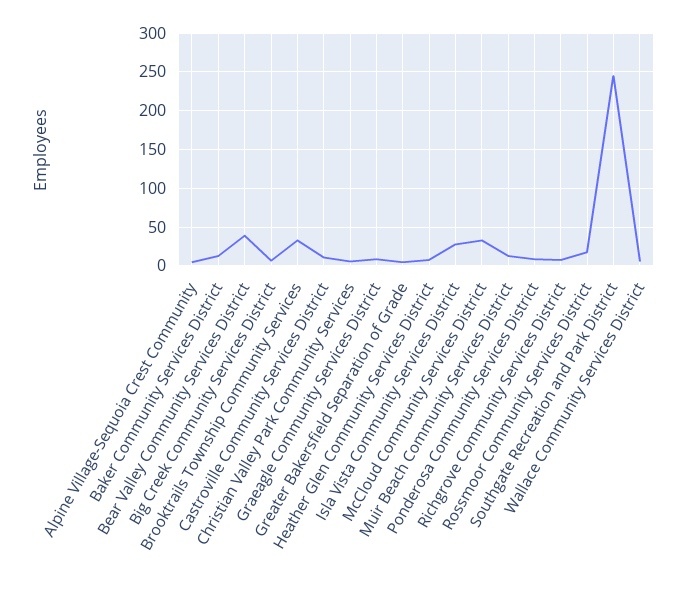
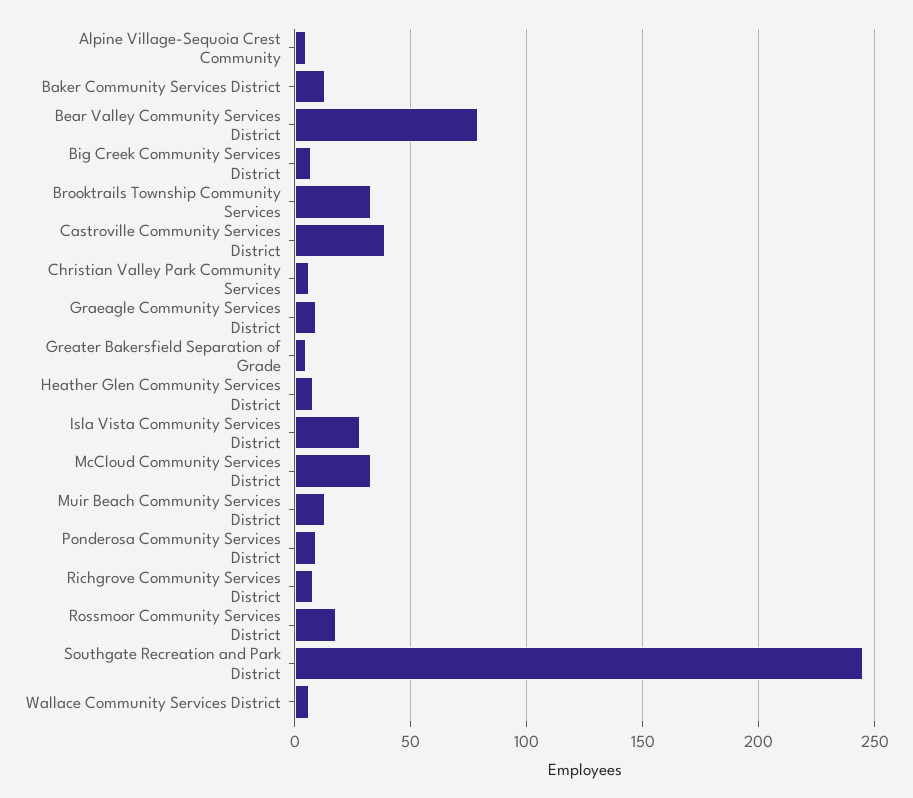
  {
    "Alpine Village-Sequoia Crest Community": 5,
    "Baker Community Services District": 15,
-   "Bear Valley Community Services District": 40,
+   "Bear Valley Community Services District": 80,
    "Big Creek Community Services District": 5,
    "Brooktrails Township Community Services": 35,
-   "Castroville Community Services District": 10,
+   "Castroville Community Services District": 40,
    "Christian Valley Park Community Services": 5,
    "Graeagle Community Services District": 10,
    "Greater Bakersfield Separation of Grade": 5,
    "Heather Glen Community Services District": 10,
    "Isla Vista Community Services District": 30,
    "McCloud Community Services District": 35,
    "Muir Beach Community Services District": 15,
    "Ponderosa Community Services District": 10,
    "Richgrove Community Services District": 10,
    "Rossmoor Community Services District": 20,
    "Southgate Recreation and Park District": 245,
    "Wallace Community Services District": 5
  }

